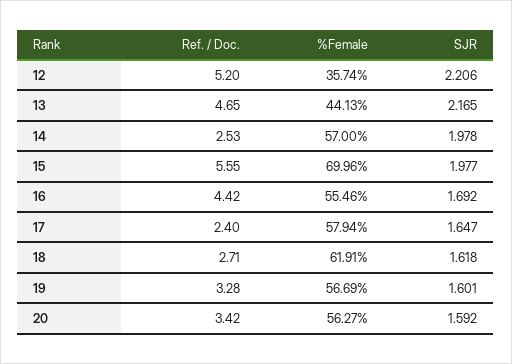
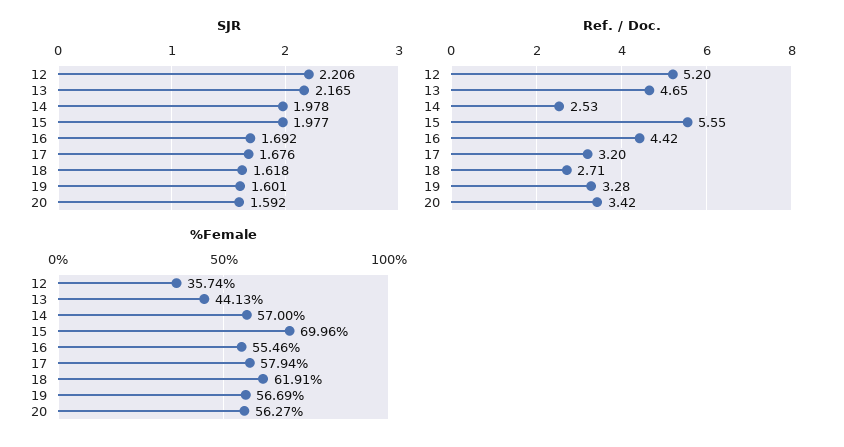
  {
    "Ref. / Doc.": {
      "12": 5.2,
      "13": 4.65,
      "14": 2.53,
      "15": 5.55,
      "16": 4.42,
-     "17": 2.4,
+     "17": 3.2,
      "18": 2.71,
      "19": 3.28,
      "20": 3.42
    },
    "%Female": {
      "12": 35.74,
      "13": 44.13,
      "14": 57,
      "15": 69.96,
      "16": 55.46,
      "17": 57.94,
      "18": 61.91,
      "19": 56.69,
      "20": 56.27
    },
    "SJR": {
      "12": 2.206,
      "13": 2.165,
      "14": 1.978,
      "15": 1.977,
      "16": 1.692,
-     "17": 1.647,
+     "17": 1.676,
      "18": 1.618,
      "19": 1.601,
      "20": 1.592
    }
  }

